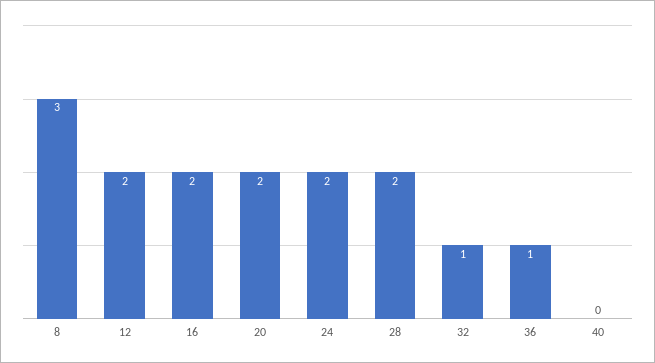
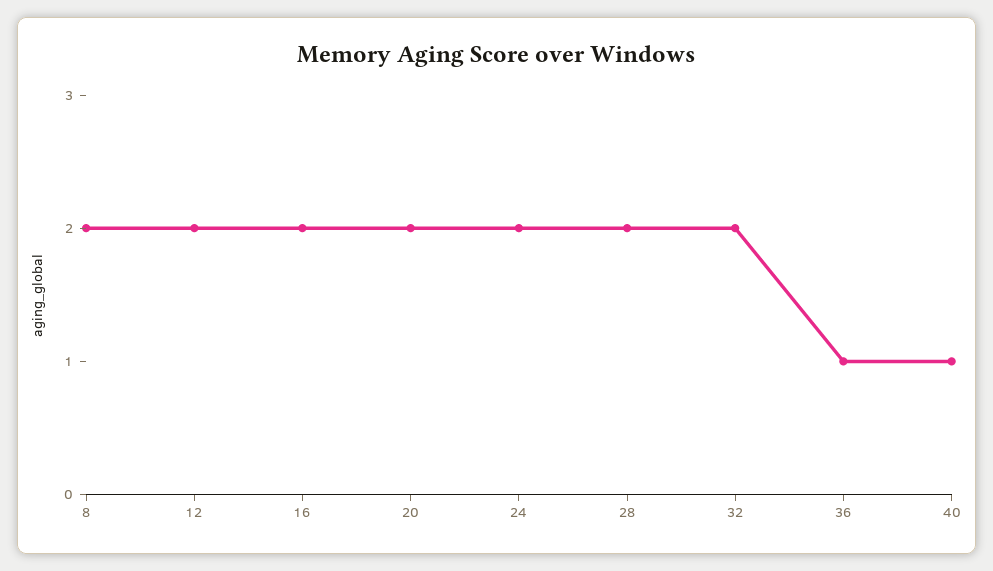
  {
-   "8": 3,
+   "8": 2,
    "12": 2,
    "16": 2,
    "20": 2,
    "24": 2,
    "28": 2,
-   "32": 1,
+   "32": 2,
    "36": 1,
-   "40": 0
+   "40": 1
  }

